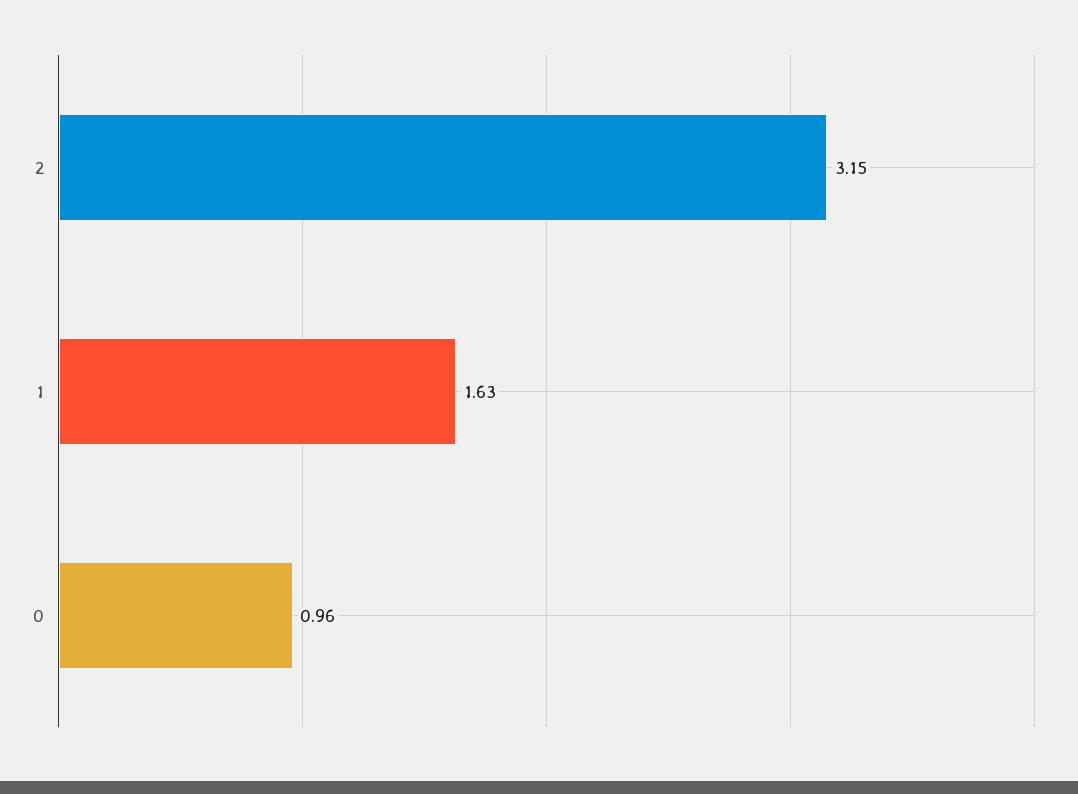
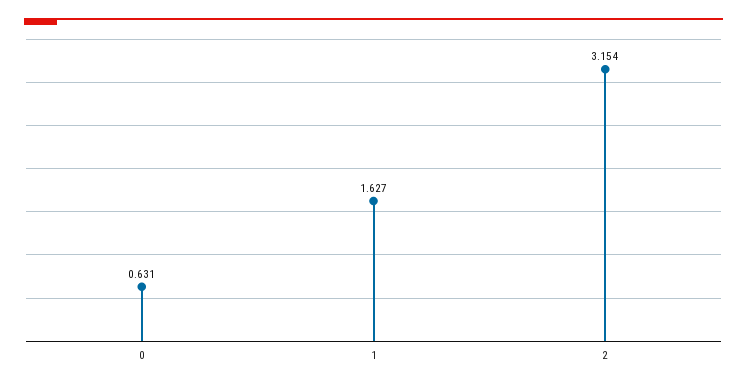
  {
    "2": 3.154,
    "1": 1.627,
-   "0": 0.96
+   "0": 0.631
  }

